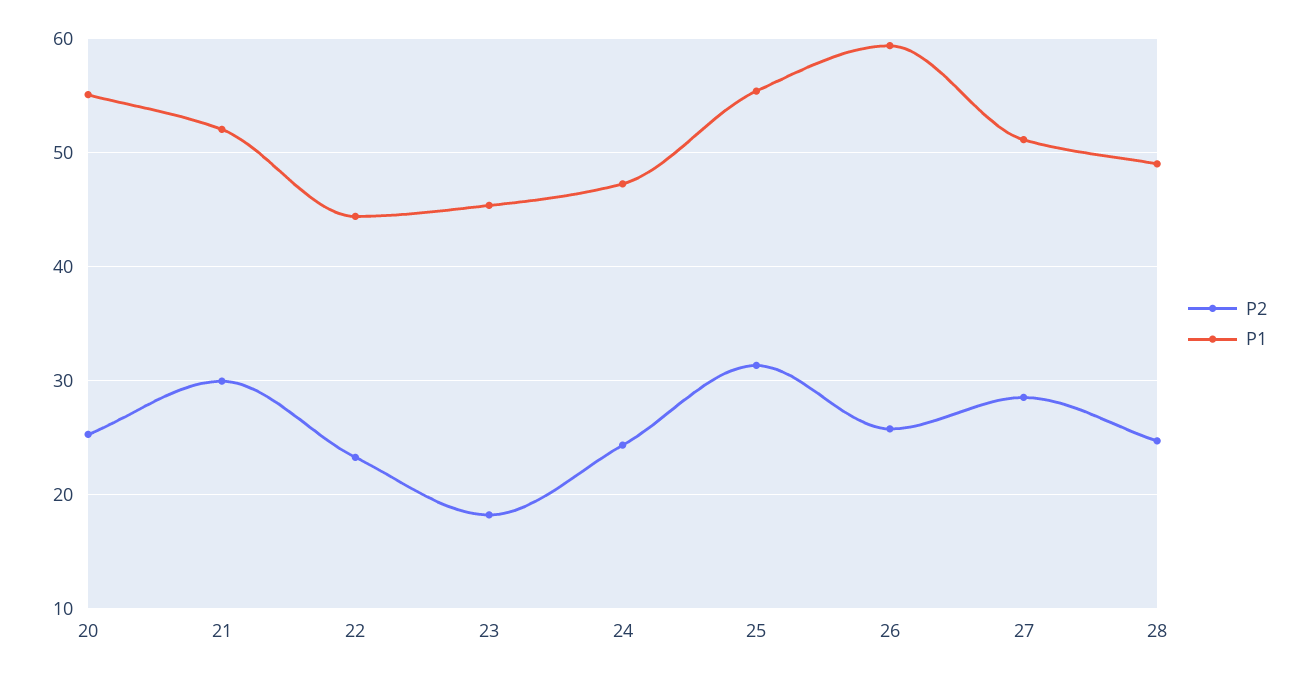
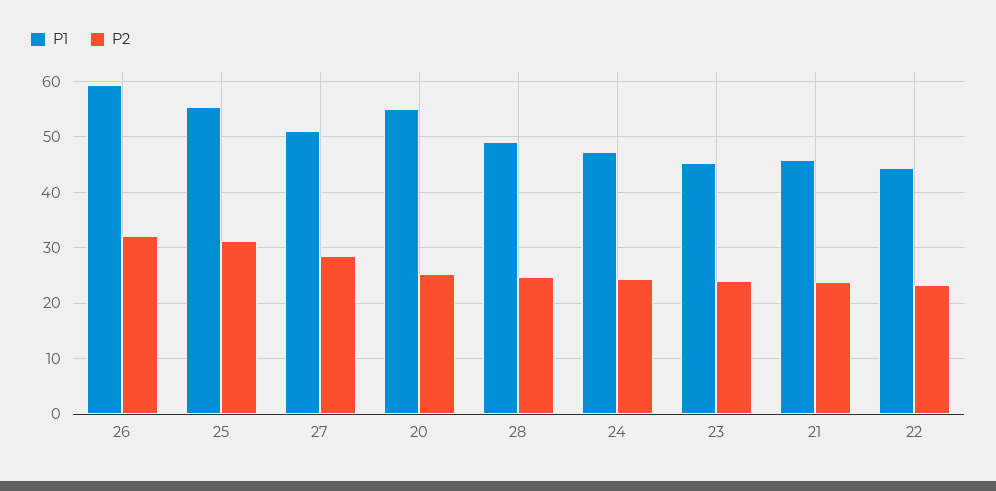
  {
    "P2": {
      "20": 25,
-     "21": 30,
+     "21": 24,
      "22": 23,
-     "23": 18,
+     "23": 24,
      "24": 24,
      "25": 31,
-     "26": 26,
+     "26": 32,
      "27": 29,
      "28": 25
    },
    "P1": {
      "20": 55,
-     "21": 52,
+     "21": 46,
      "22": 44,
      "23": 45,
      "24": 47,
      "25": 55,
      "26": 59,
      "27": 51,
      "28": 49
    }
  }

